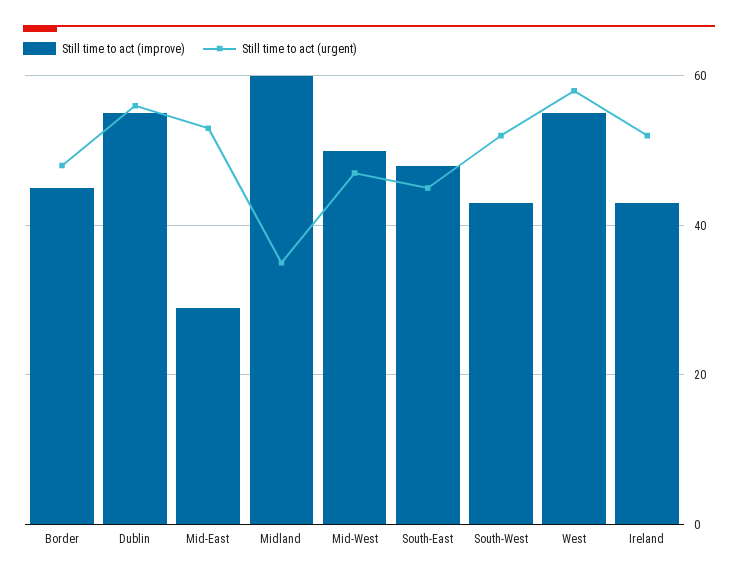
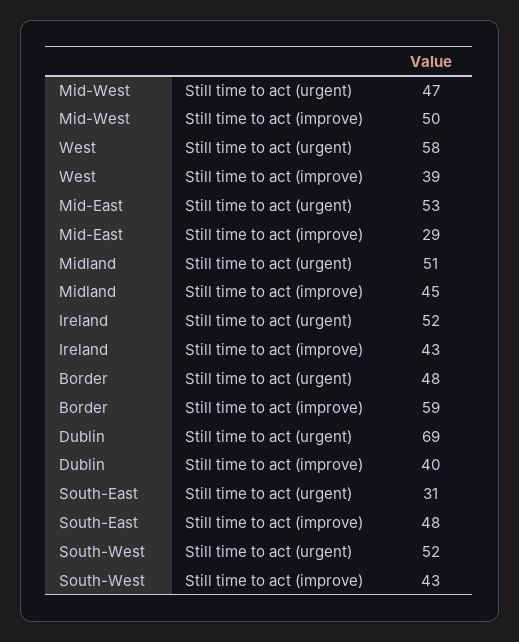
  {
    "Still time to act (improve)": {
-     "Border": 45,
+     "Border": 59,
-     "Dublin": 55,
+     "Dublin": 40,
      "Mid-East": 29,
-     "Midland": 60,
+     "Midland": 45,
      "Mid-West": 50,
      "South-East": 48,
      "South-West": 43,
-     "West": 55,
+     "West": 39,
      "Ireland": 43
    },
    "Still time to act (urgent)": {
      "Border": 48,
-     "Dublin": 55,
+     "Dublin": 69,
      "Mid-East": 53,
-     "Midland": 35,
+     "Midland": 51,
      "Mid-West": 47,
-     "South-East": 45,
+     "South-East": 31,
      "South-West": 52,
      "West": 58,
      "Ireland": 52
    }
  }

